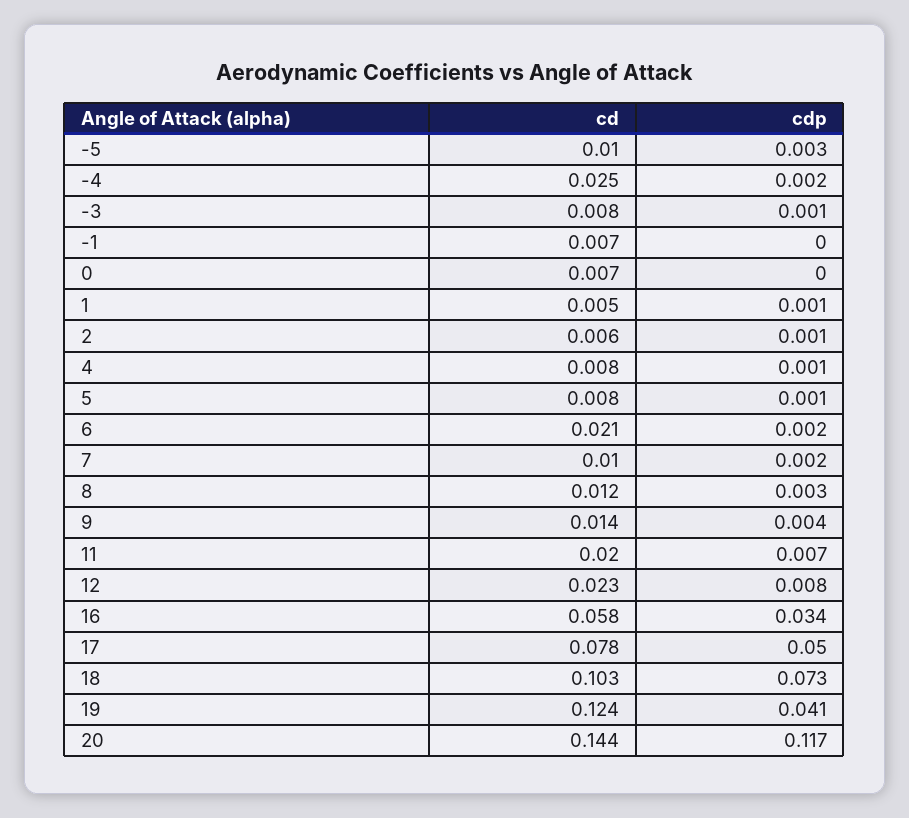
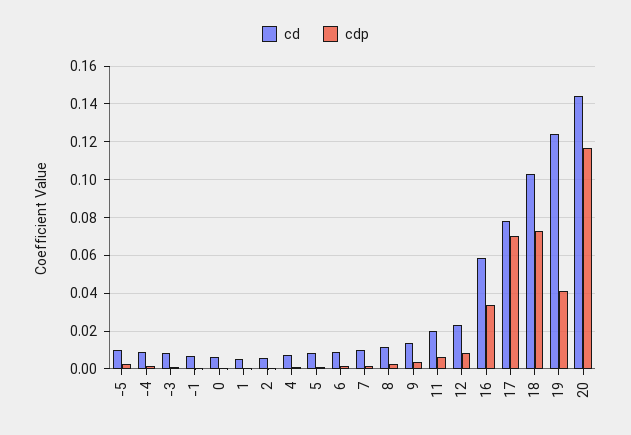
  {
    "cd": {
      "-5": 0.01,
-     "-4": 0.025,
+     "-4": 0.01,
      "-3": 0.008,
      "-1": 0.007,
      "0": 0.007,
      "1": 0.005,
      "2": 0.006,
      "4": 0.008,
      "5": 0.008,
-     "6": 0.021,
+     "6": 0.01,
      "7": 0.01,
      "8": 0.012,
      "9": 0.014,
      "11": 0.02,
      "12": 0.023,
      "16": 0.058,
      "17": 0.078,
      "18": 0.103,
      "19": 0.124,
      "20": 0.144
    },
    "cdp": {
      "-5": 0.003,
      "-4": 0.002,
      "-3": 0.001,
      "-1": 0,
      "0": 0,
      "1": 0.001,
      "2": 0.001,
      "4": 0.001,
      "5": 0.001,
      "6": 0.002,
      "7": 0.002,
      "8": 0.003,
      "9": 0.004,
      "11": 0.007,
      "12": 0.008,
      "16": 0.034,
-     "17": 0.05,
+     "17": 0.07,
      "18": 0.073,
      "19": 0.041,
      "20": 0.117
    }
  }

